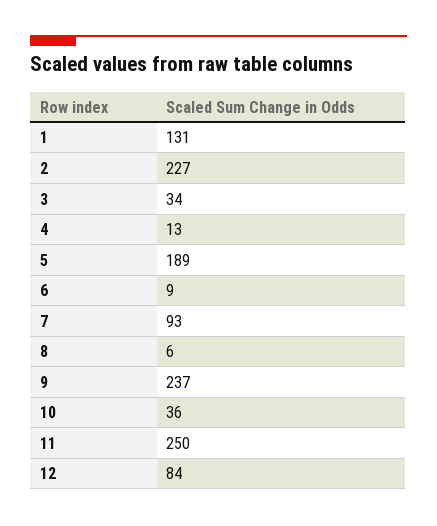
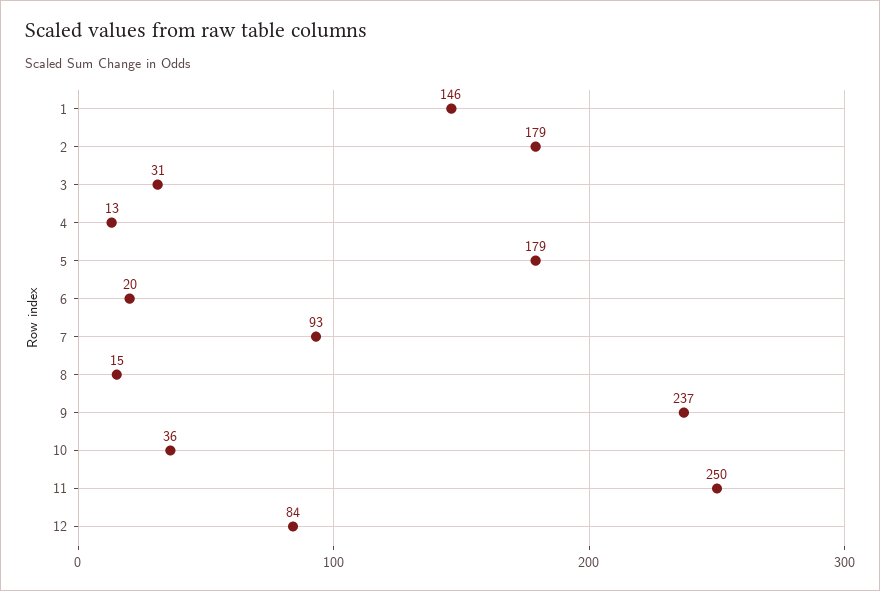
  {
-   "1": 131,
+   "1": 146,
-   "2": 227,
+   "2": 179,
-   "3": 34,
+   "3": 31,
    "4": 13,
-   "5": 189,
+   "5": 179,
-   "6": 9,
+   "6": 20,
    "7": 93,
-   "8": 6,
+   "8": 15,
    "9": 237,
    "10": 36,
    "11": 250,
    "12": 84
  }

